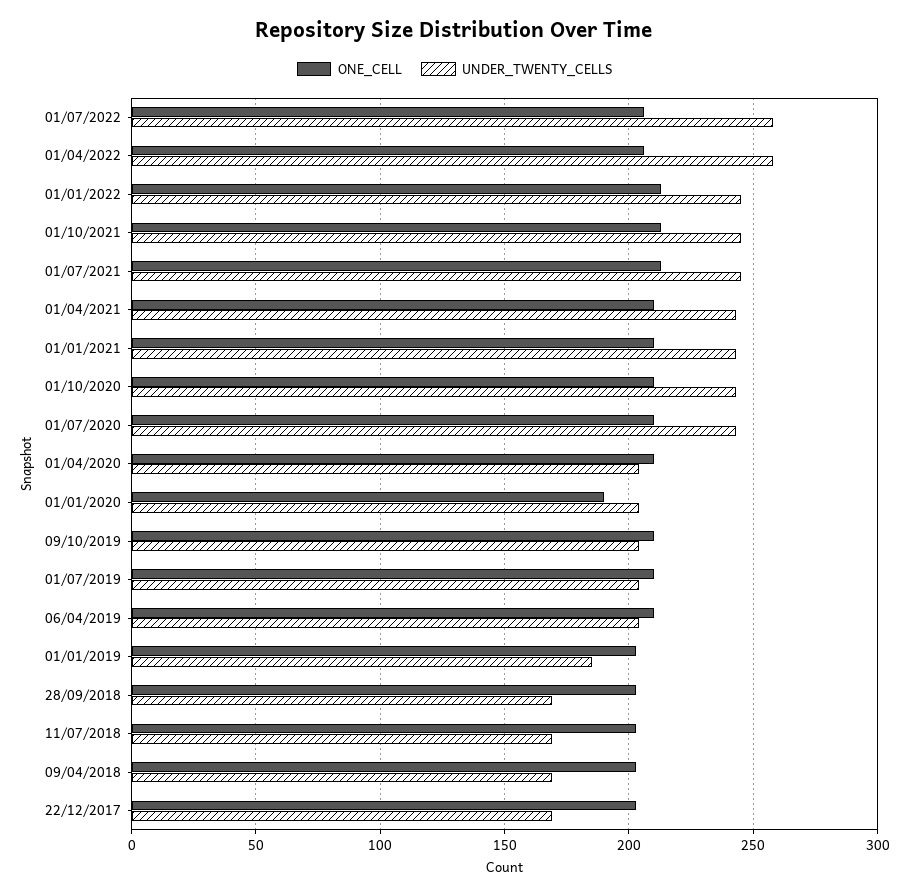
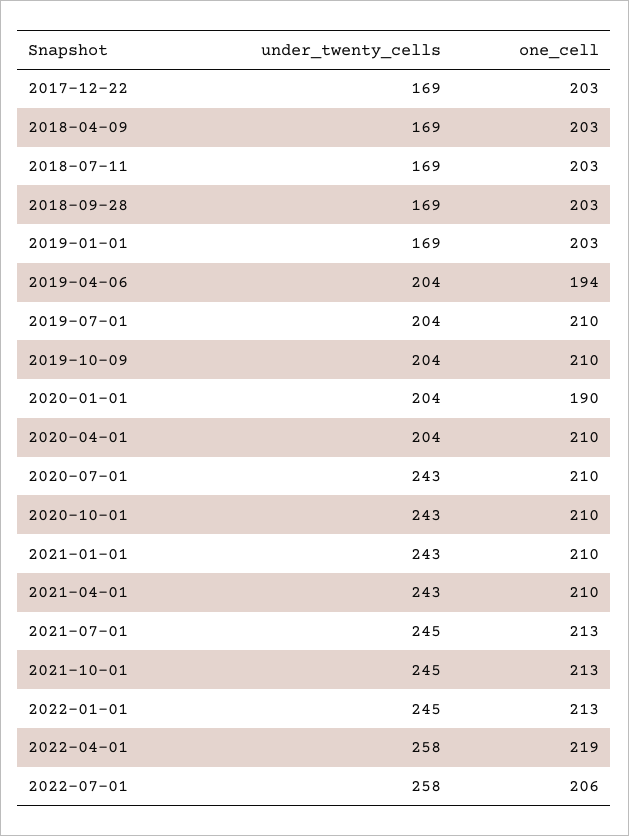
  {
    "ONE_CELL": {
      "01/07/2022": 206,
-     "01/04/2022": 205,
+     "01/04/2022": 219,
      "01/01/2022": 213,
      "01/10/2021": 213,
      "01/07/2021": 213,
      "01/04/2021": 210,
      "01/01/2021": 210,
      "01/10/2020": 210,
      "01/07/2020": 210,
      "01/04/2020": 210,
      "01/01/2020": 190,
      "09/10/2019": 210,
      "01/07/2019": 210,
-     "06/04/2019": 210,
+     "06/04/2019": 194,
      "01/01/2019": 203,
      "28/09/2018": 203,
      "11/07/2018": 203,
      "09/04/2018": 203,
      "22/12/2017": 203
    },
    "UNDER_TWENTY_CELLS": {
      "01/07/2022": 258,
      "01/04/2022": 258,
      "01/01/2022": 245,
      "01/10/2021": 245,
      "01/07/2021": 245,
      "01/04/2021": 243,
      "01/01/2021": 243,
      "01/10/2020": 243,
      "01/07/2020": 243,
      "01/04/2020": 204,
      "01/01/2020": 204,
      "09/10/2019": 204,
      "01/07/2019": 204,
      "06/04/2019": 204,
-     "01/01/2019": 185,
+     "01/01/2019": 169,
      "28/09/2018": 169,
      "11/07/2018": 169,
      "09/04/2018": 169,
      "22/12/2017": 169
    }
  }

